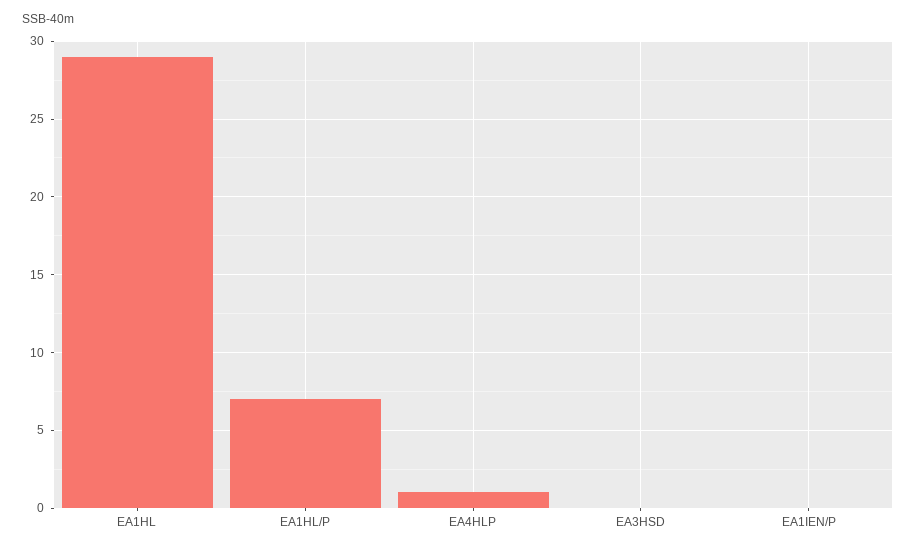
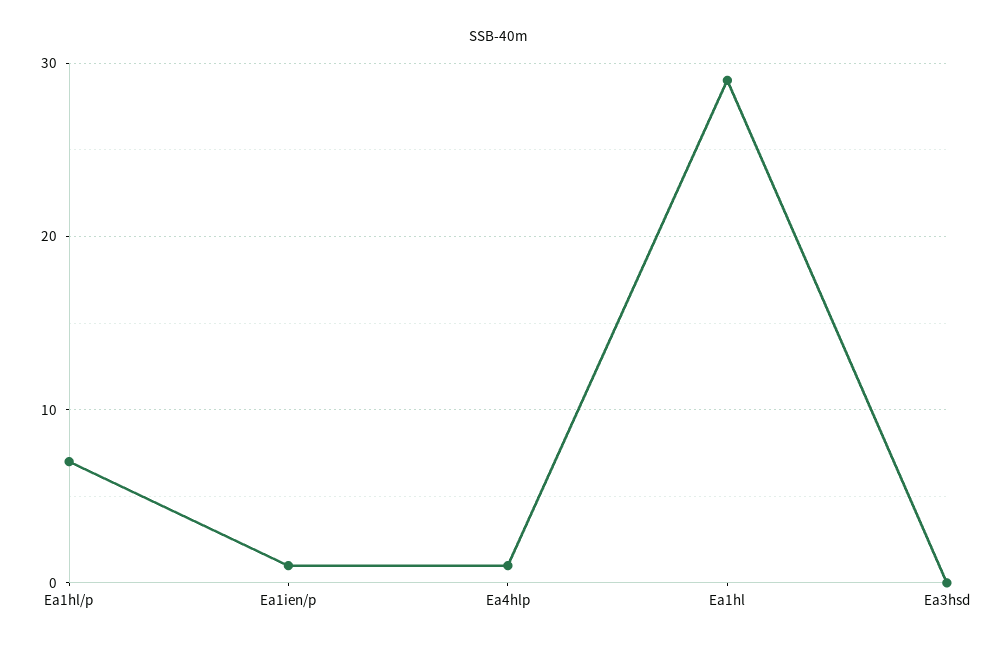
  {
    "EA1HL": 29,
    "EA1HL/P": 7,
    "EA4HLP": 1,
    "EA3HSD": 0,
-   "EA1IEN/P": 0
+   "EA1IEN/P": 1
  }

